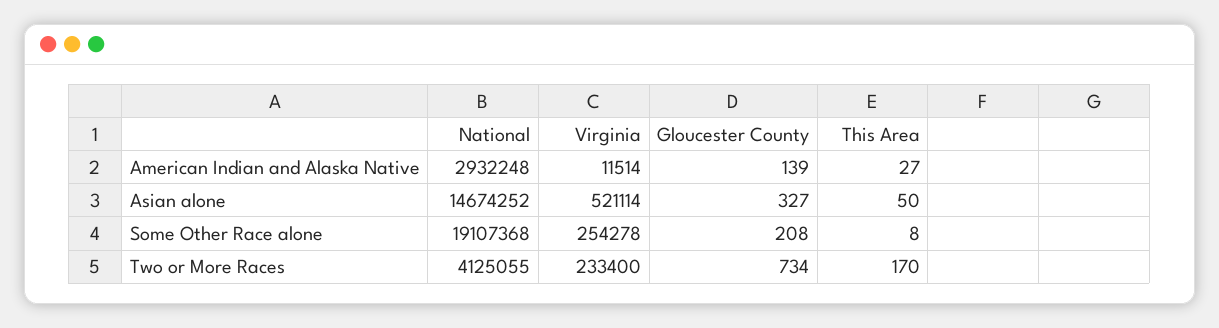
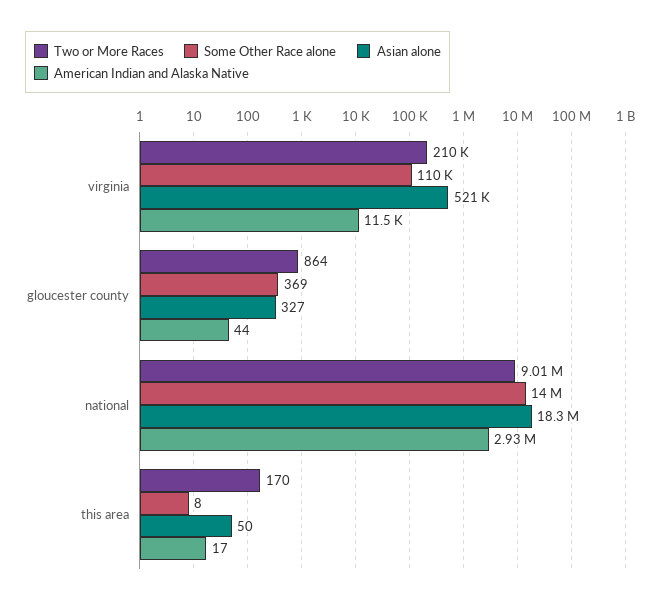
  {
    "American Indian and Alaska Native": {
      "National": 2932248,
      "Virginia": 11514,
-     "Gloucester County": 139,
+     "Gloucester County": 44,
-     "This Area": 27
+     "This Area": 17
    },
    "Asian alone": {
-     "National": 14674252,
+     "National": 18300000,
      "Virginia": 521114,
      "Gloucester County": 327,
      "This Area": 50
    },
    "Some Other Race alone": {
-     "National": 19107368,
+     "National": 14000000,
-     "Virginia": 254278,
+     "Virginia": 110000,
-     "Gloucester County": 208,
+     "Gloucester County": 369,
      "This Area": 8
    },
    "Two or More Races": {
-     "National": 4125055,
+     "National": 9010000,
-     "Virginia": 233400,
+     "Virginia": 210000,
-     "Gloucester County": 734,
+     "Gloucester County": 864,
      "This Area": 170
    }
  }

